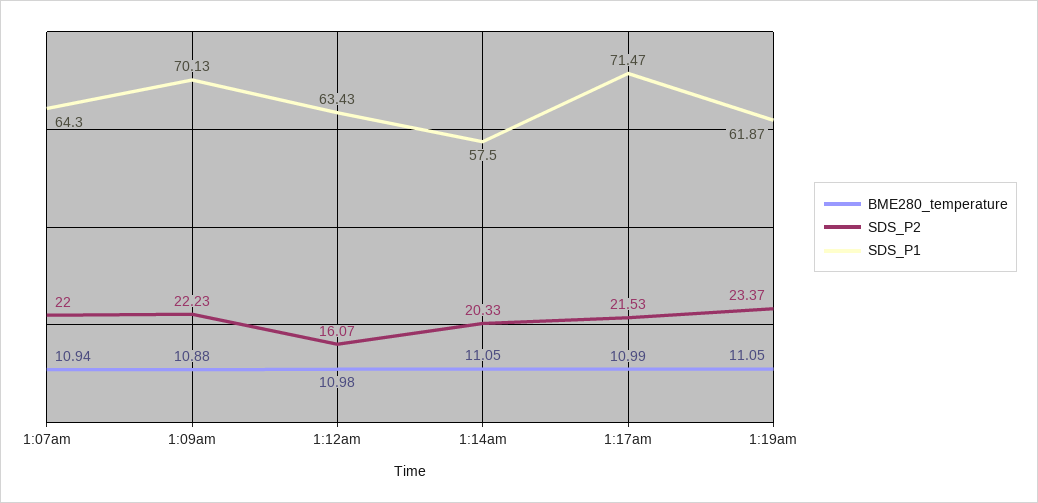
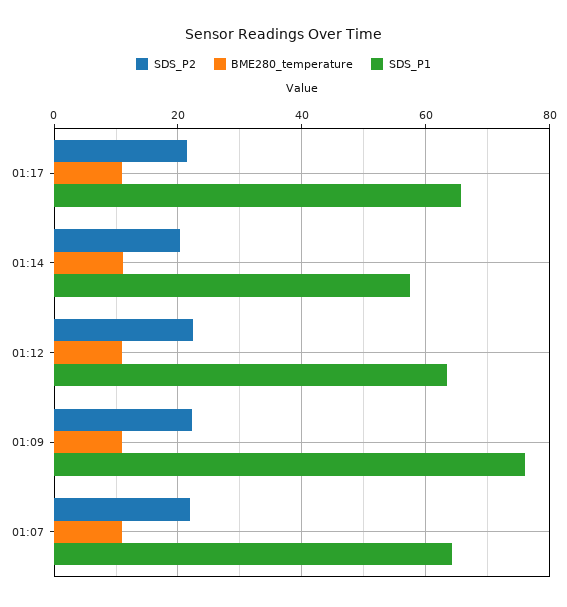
  {
    "BME280_temperature": {
      "1:07am": 10.94,
      "1:09am": 10.88,
      "1:12am": 10.98,
      "1:14am": 11.05,
-     "1:17am": 10.99,
+     "1:17am": 10.99
-     "1:19am": 11.05
    },
    "SDS_P2": {
      "1:07am": 22,
      "1:09am": 22.23,
-     "1:12am": 16.07,
+     "1:12am": 22,
      "1:14am": 20.33,
-     "1:17am": 21.53,
+     "1:17am": 21.53
-     "1:19am": 23.37
    },
    "SDS_P1": {
      "1:07am": 64.3,
-     "1:09am": 70.13,
+     "1:09am": 76,
      "1:12am": 63.43,
      "1:14am": 57.5,
-     "1:17am": 71.47,
+     "1:17am": 66
-     "1:19am": 61.87
    }
  }

